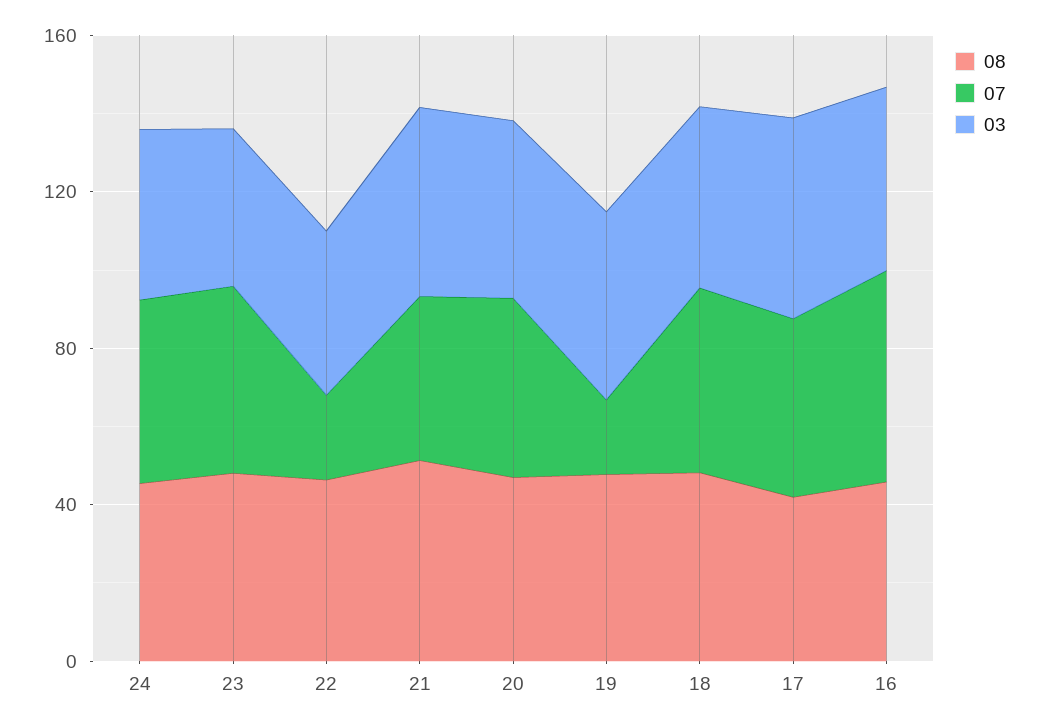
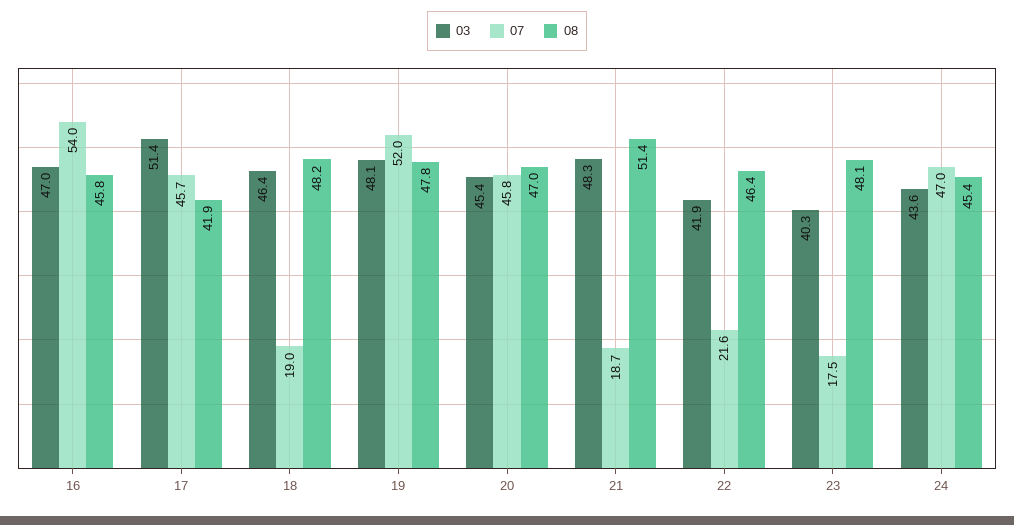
  {
    "08": {
      "24": 45.4,
      "23": 48.1,
      "22": 46.4,
      "21": 51.4,
      "20": 47,
      "19": 47.8,
      "18": 48.2,
      "17": 41.9,
      "16": 45.8
    },
    "07": {
      "24": 47,
-     "23": 50,
+     "23": 17.5,
      "22": 21.6,
-     "21": 40,
+     "21": 18.7,
      "20": 45.8,
-     "19": 20,
+     "19": 52,
-     "18": 50,
+     "18": 19,
      "17": 45.7,
      "16": 54
    },
    "03": {
      "24": 43.6,
      "23": 40.3,
      "22": 41.9,
      "21": 48.3,
      "20": 45.4,
      "19": 48.1,
      "18": 46.4,
      "17": 51.4,
      "16": 47
    }
  }

